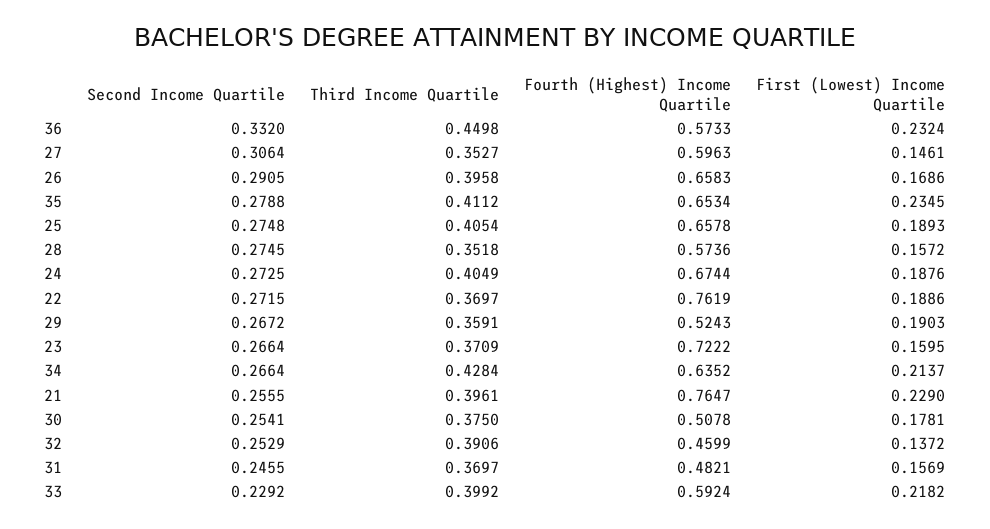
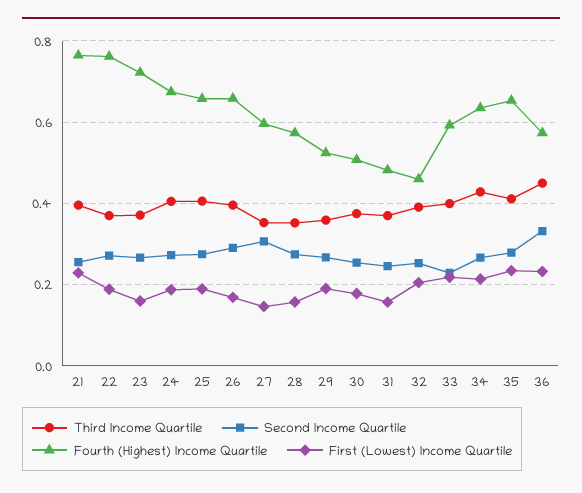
  {
    "Second Income Quartile": {
      "36": 0.332,
      "27": 0.3064,
      "26": 0.2905,
      "35": 0.2788,
      "25": 0.2748,
      "28": 0.2745,
      "24": 0.2725,
      "22": 0.2715,
      "29": 0.2672,
      "23": 0.2664,
      "34": 0.2664,
      "21": 0.2555,
      "30": 0.2541,
      "32": 0.2529,
      "31": 0.2455,
      "33": 0.2292
    },
    "Third Income Quartile": {
      "36": 0.4498,
      "27": 0.3527,
      "26": 0.3958,
      "35": 0.4112,
      "25": 0.4054,
      "28": 0.3518,
      "24": 0.4049,
      "22": 0.3697,
      "29": 0.3591,
      "23": 0.3709,
      "34": 0.4284,
      "21": 0.3961,
      "30": 0.375,
      "32": 0.3906,
      "31": 0.3697,
      "33": 0.3992
    },
    "Fourth (Highest) Income Quartile": {
      "36": 0.5733,
      "27": 0.5963,
      "26": 0.6583,
      "35": 0.6534,
      "25": 0.6578,
      "28": 0.5736,
      "24": 0.6744,
      "22": 0.7619,
      "29": 0.5243,
      "23": 0.7222,
      "34": 0.6352,
      "21": 0.7647,
      "30": 0.5078,
      "32": 0.4599,
      "31": 0.4821,
      "33": 0.5924
    },
    "First (Lowest) Income Quartile": {
      "36": 0.2324,
      "27": 0.1461,
      "26": 0.1686,
      "35": 0.2345,
      "25": 0.1893,
      "28": 0.1572,
      "24": 0.1876,
      "22": 0.1886,
      "29": 0.1903,
      "23": 0.1595,
      "34": 0.2137,
      "21": 0.229,
      "30": 0.1781,
-     "32": 0.1372,
+     "32": 0.2,
      "31": 0.1569,
      "33": 0.2182
    }
  }

